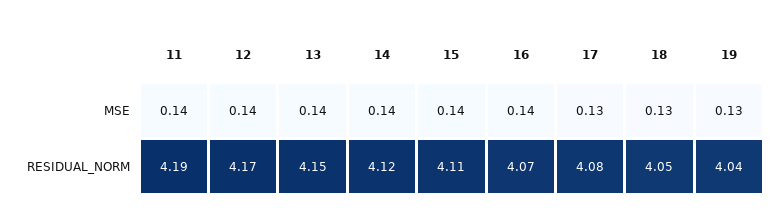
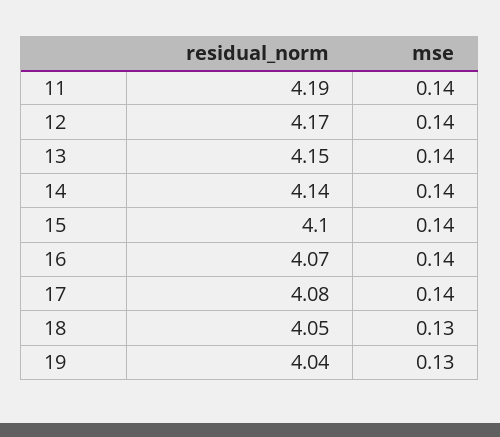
  {
    "11": {
      "MSE": 0.14,
      "RESIDUAL_NORM": 4.19
    },
    "12": {
      "MSE": 0.14,
      "RESIDUAL_NORM": 4.17
    },
    "13": {
      "MSE": 0.14,
      "RESIDUAL_NORM": 4.15
    },
    "14": {
      "MSE": 0.14,
-     "RESIDUAL_NORM": 4.12
+     "RESIDUAL_NORM": 4.14
    },
    "15": {
      "MSE": 0.14,
-     "RESIDUAL_NORM": 4.11
+     "RESIDUAL_NORM": 4.1
    },
    "16": {
      "MSE": 0.14,
      "RESIDUAL_NORM": 4.07
    },
    "17": {
-     "MSE": 0.13,
+     "MSE": 0.14,
      "RESIDUAL_NORM": 4.08
    },
    "18": {
      "MSE": 0.13,
      "RESIDUAL_NORM": 4.05
    },
    "19": {
      "MSE": 0.13,
      "RESIDUAL_NORM": 4.04
    }
  }

